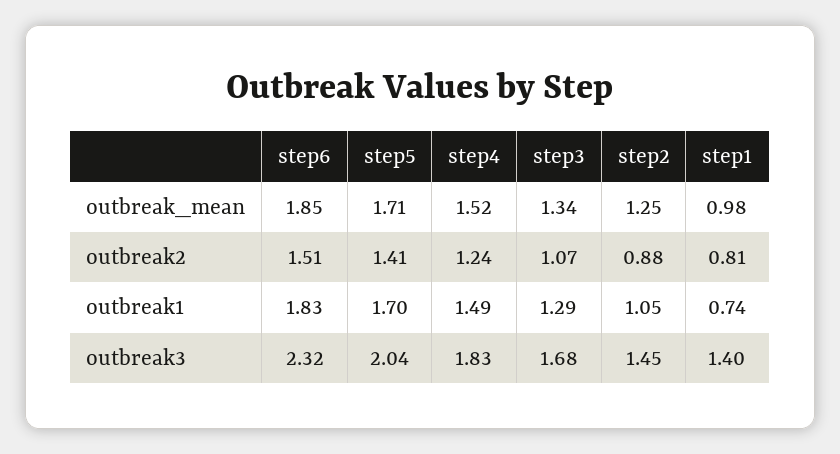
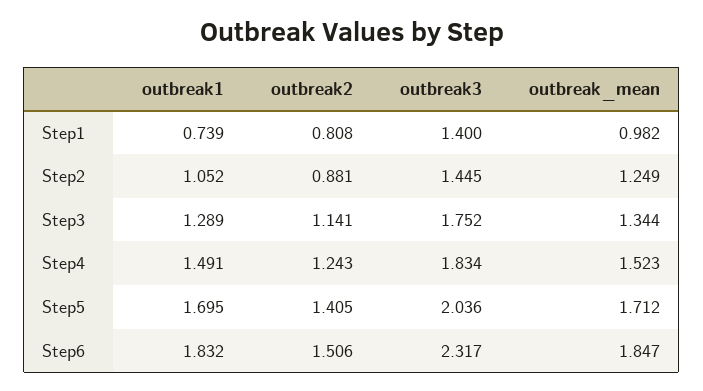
  {
    "step6": {
      "outbreak_mean": 1.847,
      "outbreak2": 1.506,
      "outbreak1": 1.832,
      "outbreak3": 2.317
    },
    "step5": {
      "outbreak_mean": 1.712,
      "outbreak2": 1.405,
      "outbreak1": 1.695,
      "outbreak3": 2.036
    },
    "step4": {
      "outbreak_mean": 1.523,
      "outbreak2": 1.243,
      "outbreak1": 1.491,
      "outbreak3": 1.834
    },
    "step3": {
      "outbreak_mean": 1.344,
-     "outbreak2": 1.07,
+     "outbreak2": 1.141,
      "outbreak1": 1.289,
-     "outbreak3": 1.68
+     "outbreak3": 1.752
    },
    "step2": {
      "outbreak_mean": 1.249,
      "outbreak2": 0.881,
      "outbreak1": 1.052,
      "outbreak3": 1.445
    },
    "step1": {
      "outbreak_mean": 0.982,
      "outbreak2": 0.808,
      "outbreak1": 0.739,
      "outbreak3": 1.4
    }
  }

